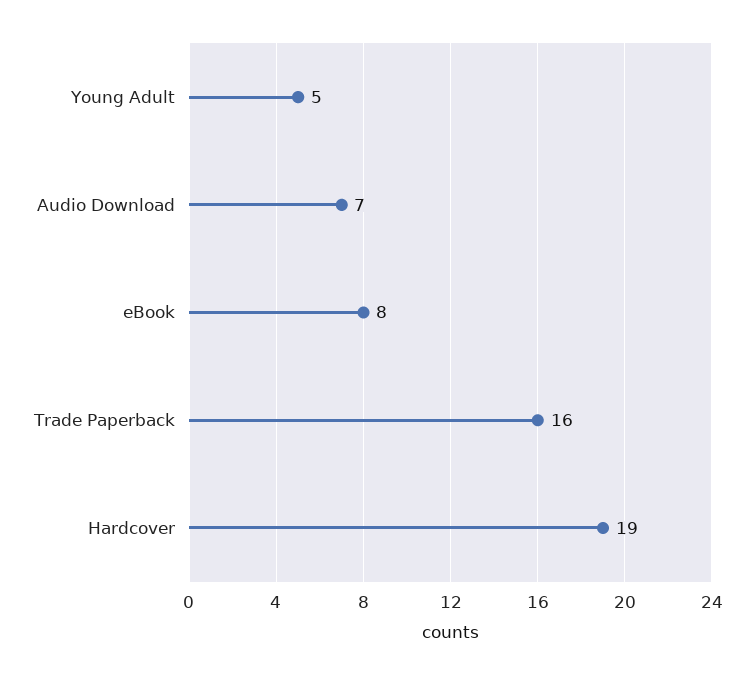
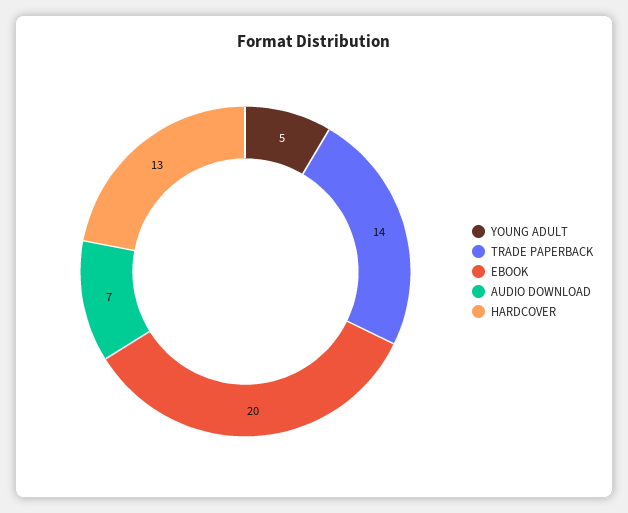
  {
    "Young Adult": 5,
    "Audio Download": 7,
-   "eBook": 8,
+   "eBook": 20,
-   "Trade Paperback": 16,
+   "Trade Paperback": 14,
-   "Hardcover": 19
+   "Hardcover": 13
  }

